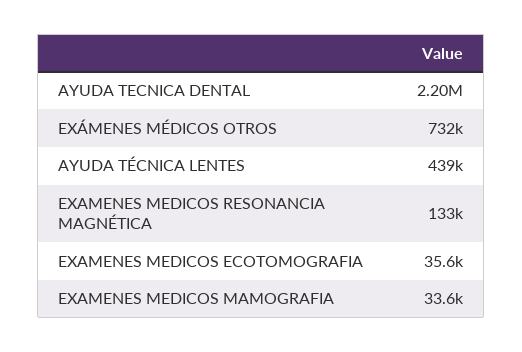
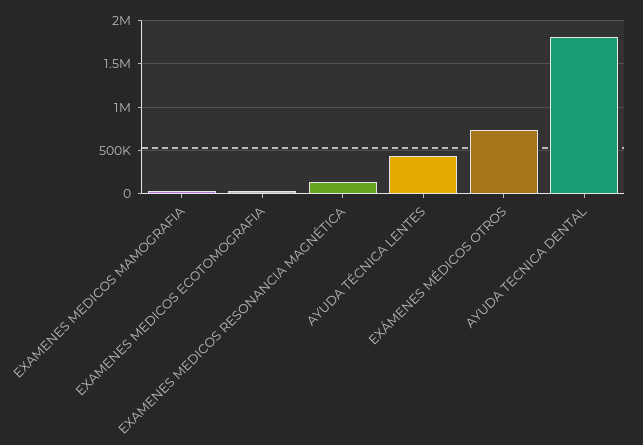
  {
-   "AYUDA TECNICA DENTAL": 2200000,
+   "AYUDA TECNICA DENTAL": 1800000,
    "EXÁMENES MÉDICOS OTROS": 732000,
    "AYUDA TÉCNICA LENTES": 439000,
    "EXAMENES MEDICOS RESONANCIA MAGNÉTICA": 133000,
    "EXAMENES MEDICOS ECOTOMOGRAFIA": 35600,
    "EXAMENES MEDICOS MAMOGRAFIA": 33600
  }

